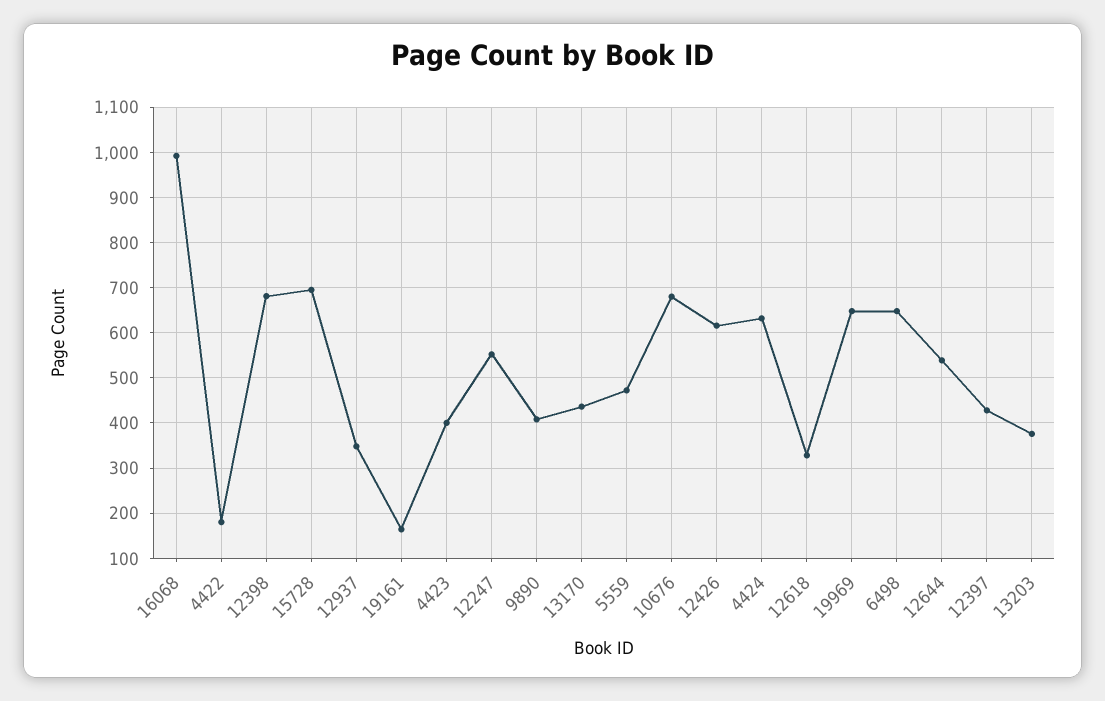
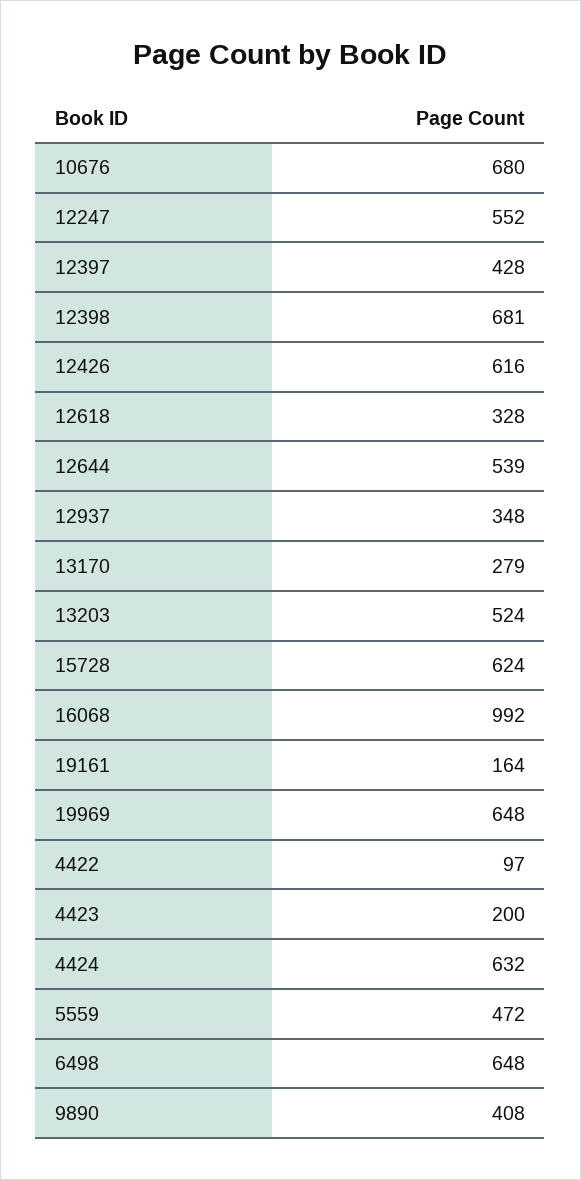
  {
    "16068": 992,
-   "4422": 180,
+   "4422": 97,
    "12398": 681,
-   "15728": 700,
+   "15728": 624,
    "12937": 348,
    "19161": 164,
-   "4423": 400,
+   "4423": 200,
    "12247": 552,
    "9890": 408,
-   "13170": 440,
+   "13170": 279,
    "5559": 472,
    "10676": 680,
    "12426": 616,
    "4424": 632,
    "12618": 328,
    "19969": 648,
    "6498": 648,
    "12644": 539,
    "12397": 428,
-   "13203": 380
+   "13203": 524
  }

